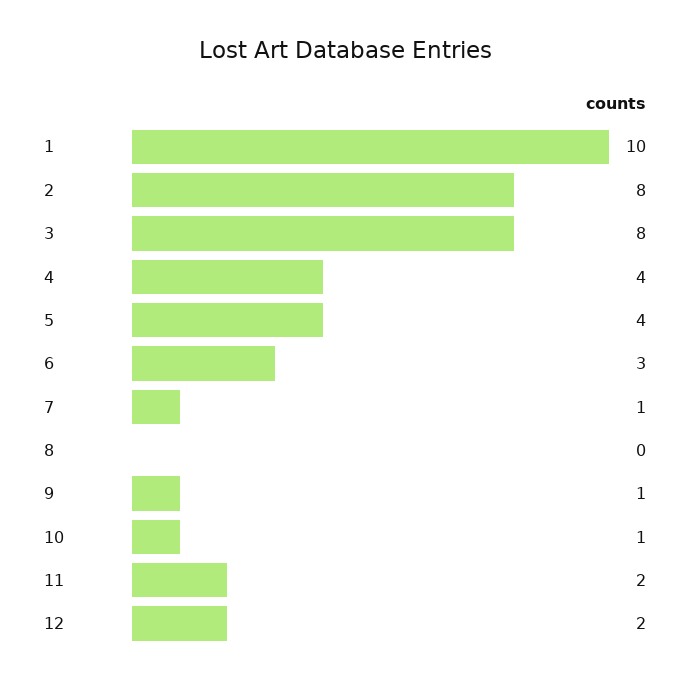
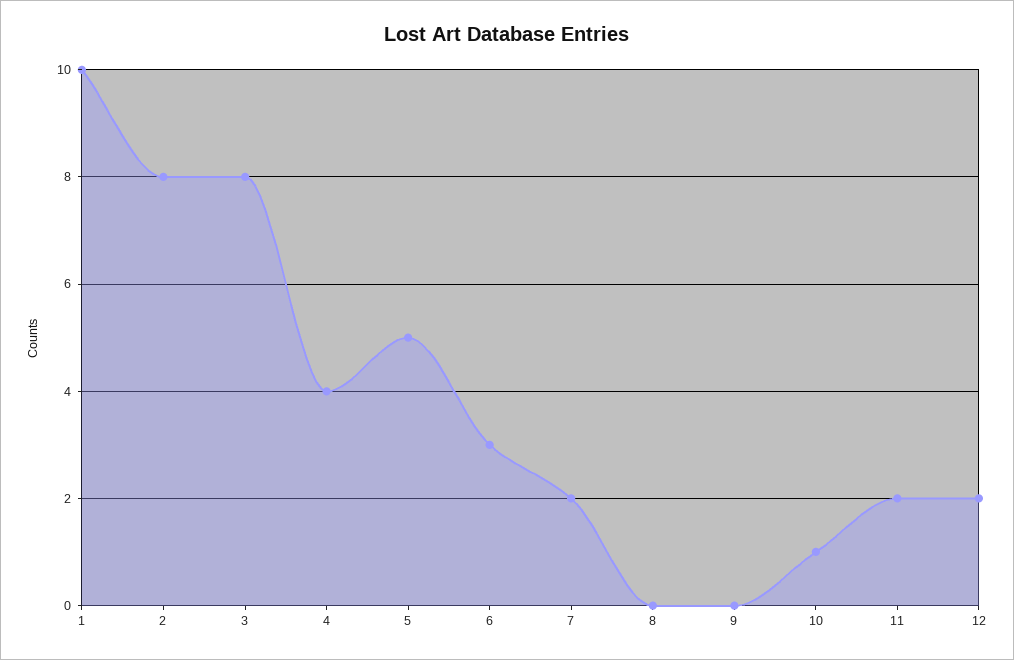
  {
    "1": 10,
    "2": 8,
    "3": 8,
    "4": 4,
-   "5": 4,
+   "5": 5,
    "6": 3,
-   "7": 1,
+   "7": 2,
    "8": 0,
-   "9": 1,
+   "9": 0,
    "10": 1,
    "11": 2,
    "12": 2
  }

